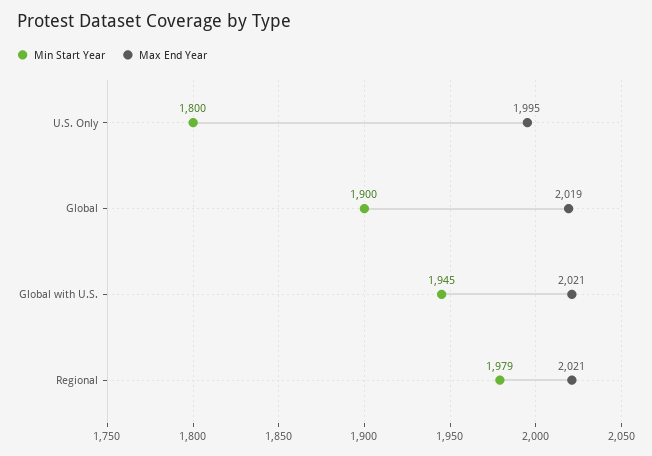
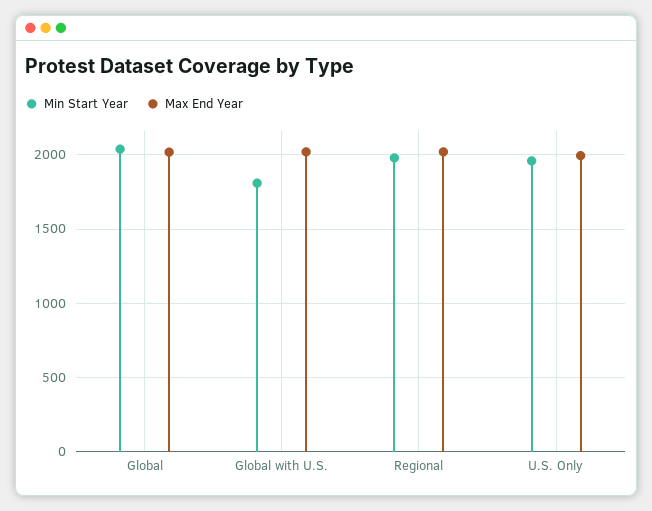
  {
    "Min Start Year": {
-     "U.S. Only": 1800,
+     "U.S. Only": 1950,
-     "Global": 1900,
+     "Global": 2050,
-     "Global with U.S.": 1945,
+     "Global with U.S.": 1800,
      "Regional": 1979
    },
    "Max End Year": {
      "U.S. Only": 1995,
      "Global": 2019,
      "Global with U.S.": 2021,
      "Regional": 2021
    }
  }

